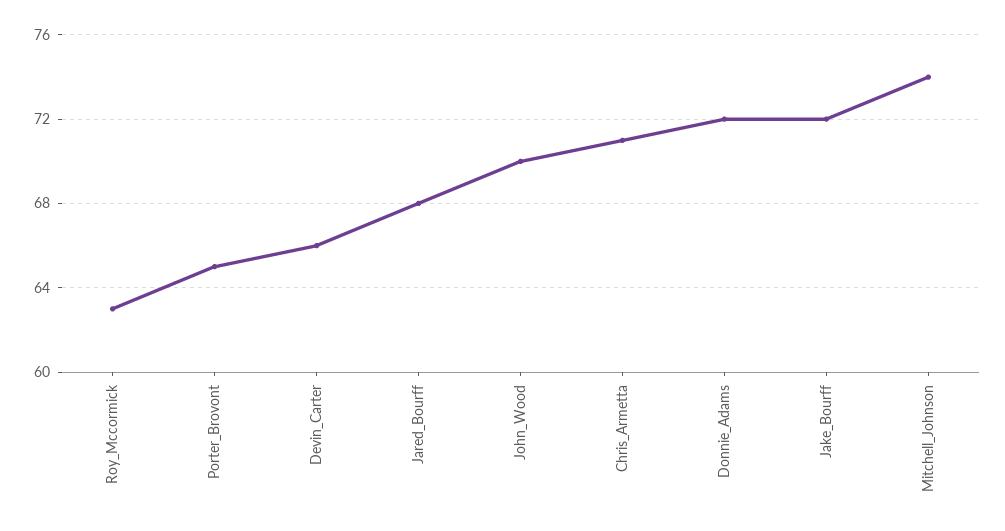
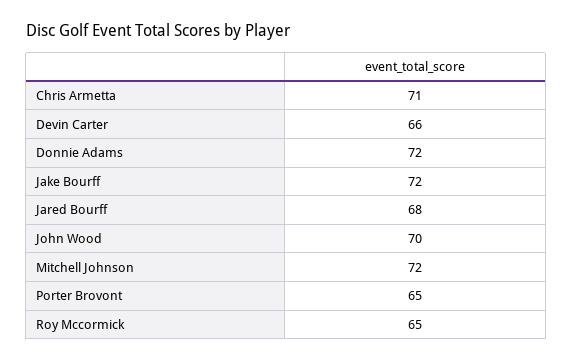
  {
-   "Roy_Mccormick": 63,
+   "Roy_Mccormick": 65,
    "Porter_Brovont": 65,
    "Devin_Carter": 66,
    "Jared_Bourff": 68,
    "John_Wood": 70,
    "Chris_Armetta": 71,
    "Donnie_Adams": 72,
    "Jake_Bourff": 72,
-   "Mitchell_Johnson": 74
+   "Mitchell_Johnson": 72
  }

